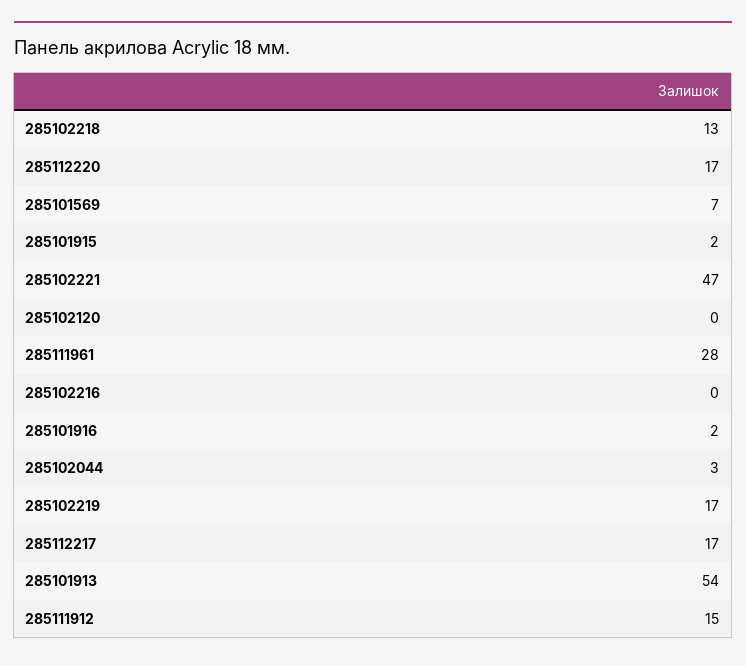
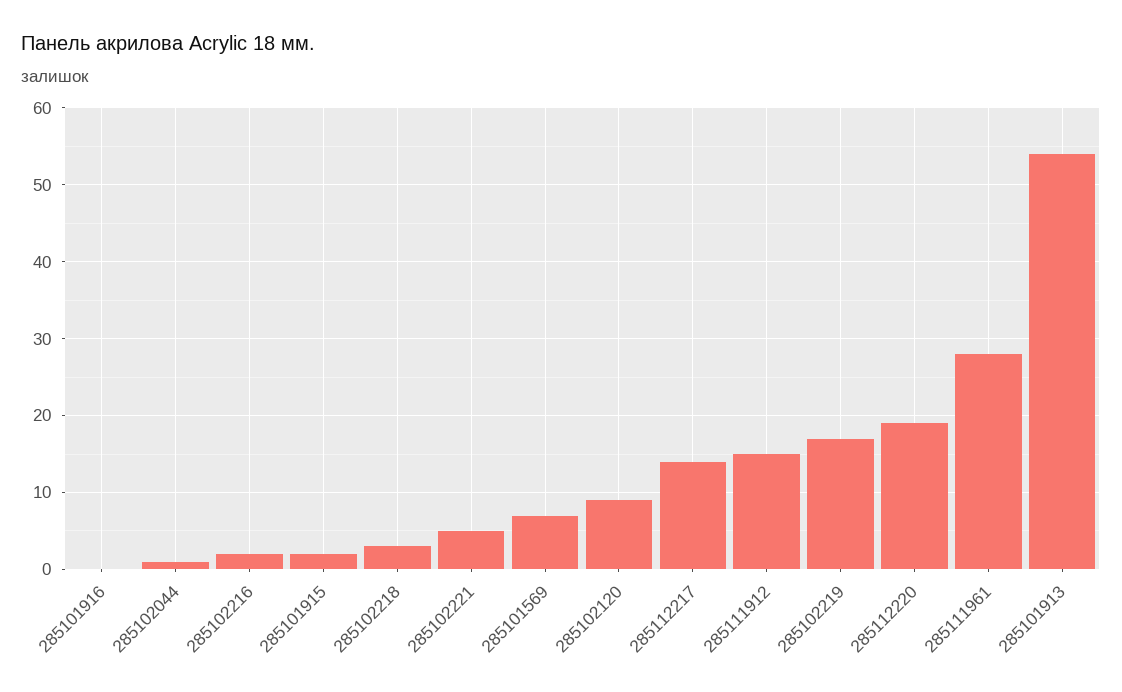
  {
-   "285102218": 13,
+   "285102218": 3,
-   "285112220": 17,
+   "285112220": 19,
    "285101569": 7,
    "285101915": 2,
-   "285102221": 47,
+   "285102221": 5,
-   "285102120": 0,
+   "285102120": 9,
    "285111961": 28,
-   "285102216": 0,
+   "285102216": 2,
-   "285101916": 2,
+   "285101916": 0,
-   "285102044": 3,
+   "285102044": 1,
    "285102219": 17,
-   "285112217": 17,
+   "285112217": 14,
    "285101913": 54,
    "285111912": 15
  }

